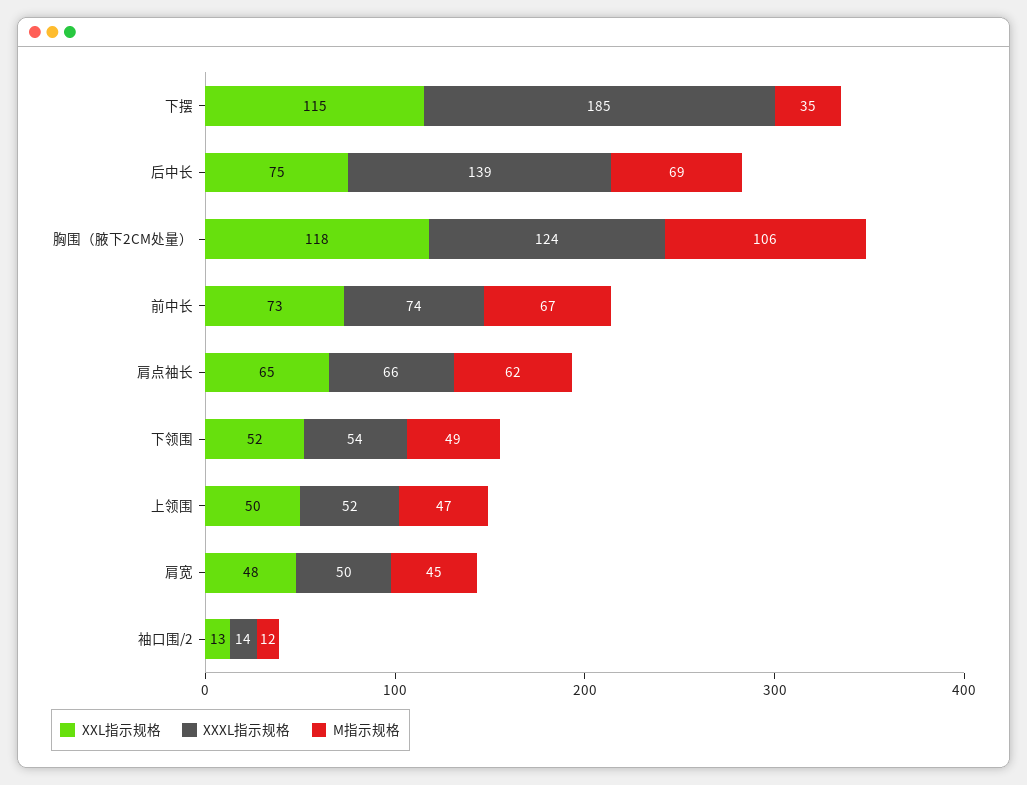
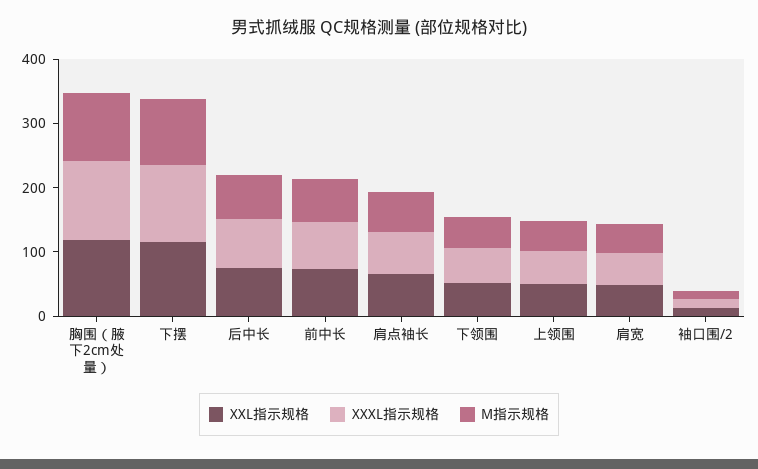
  {
    "XXL指示规格": {
      "下摆": 115,
      "后中长": 75,
      "胸围（腋下2CM处量）": 118,
      "前中长": 73,
      "肩点袖长": 65,
      "下领围": 52,
      "上领围": 50,
      "肩宽": 48,
      "袖口围/2": 13
    },
    "XXXL指示规格": {
-     "下摆": 185,
+     "下摆": 120,
-     "后中长": 139,
+     "后中长": 80,
      "胸围（腋下2CM处量）": 124,
      "前中长": 74,
      "肩点袖长": 66,
      "下领围": 54,
      "上领围": 52,
      "肩宽": 50,
      "袖口围/2": 14
    },
    "M指示规格": {
-     "下摆": 35,
+     "下摆": 100,
      "后中长": 69,
      "胸围（腋下2CM处量）": 106,
      "前中长": 67,
      "肩点袖长": 62,
      "下领围": 49,
      "上领围": 47,
      "肩宽": 45,
      "袖口围/2": 12
    }
  }

